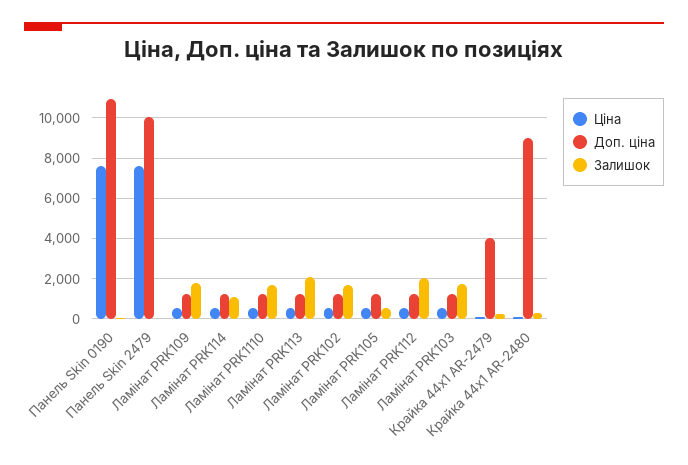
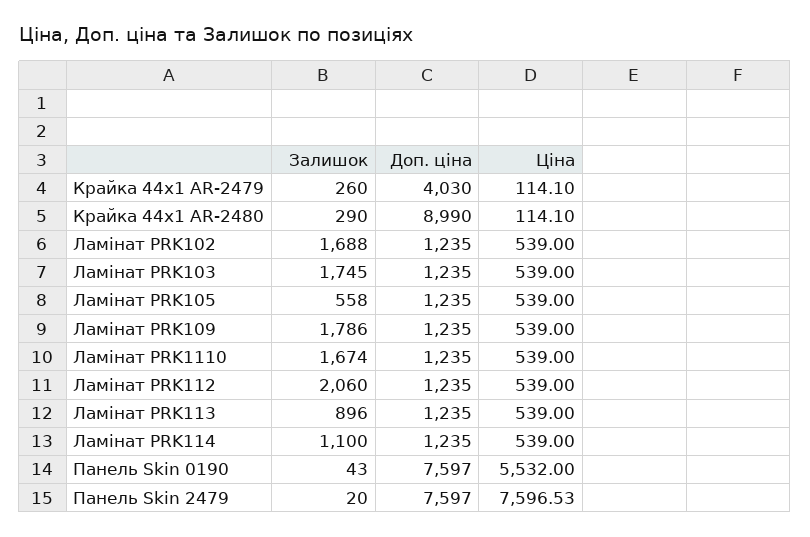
  {
    "Ціна": {
-     "Панель Skin 0190": 7500,
+     "Панель Skin 0190": 5532,
      "Панель Skin 2479": 7596.53,
      "Ламінат PRK109": 539,
      "Ламінат PRK114": 539,
      "Ламінат PRK1110": 539,
      "Ламінат PRK113": 539,
      "Ламінат PRK102": 539,
      "Ламінат PRK105": 539,
      "Ламінат PRK112": 539,
      "Ламінат PRK103": 539,
      "Крайка 44x1 AR-2479": 114.1,
      "Крайка 44x1 AR-2480": 114.1
    },
    "Доп. ціна": {
-     "Панель Skin 0190": 11000,
+     "Панель Skin 0190": 7597,
-     "Панель Skin 2479": 10000,
+     "Панель Skin 2479": 7597,
      "Ламінат PRK109": 1235,
      "Ламінат PRK114": 1235,
      "Ламінат PRK1110": 1235,
      "Ламінат PRK113": 1235,
      "Ламінат PRK102": 1235,
      "Ламінат PRK105": 1235,
      "Ламінат PRK112": 1235,
      "Ламінат PRK103": 1235,
      "Крайка 44x1 AR-2479": 4030,
      "Крайка 44x1 AR-2480": 8990
    },
    "Залишок": {
      "Панель Skin 0190": 43,
      "Панель Skin 2479": 20,
      "Ламінат PRK109": 1786,
      "Ламінат PRK114": 1100,
      "Ламінат PRK1110": 1674,
-     "Ламінат PRK113": 2000,
+     "Ламінат PRK113": 896,
      "Ламінат PRK102": 1688,
      "Ламінат PRK105": 558,
      "Ламінат PRK112": 2060,
      "Ламінат PRK103": 1745,
      "Крайка 44x1 AR-2479": 260,
      "Крайка 44x1 AR-2480": 290
    }
  }

